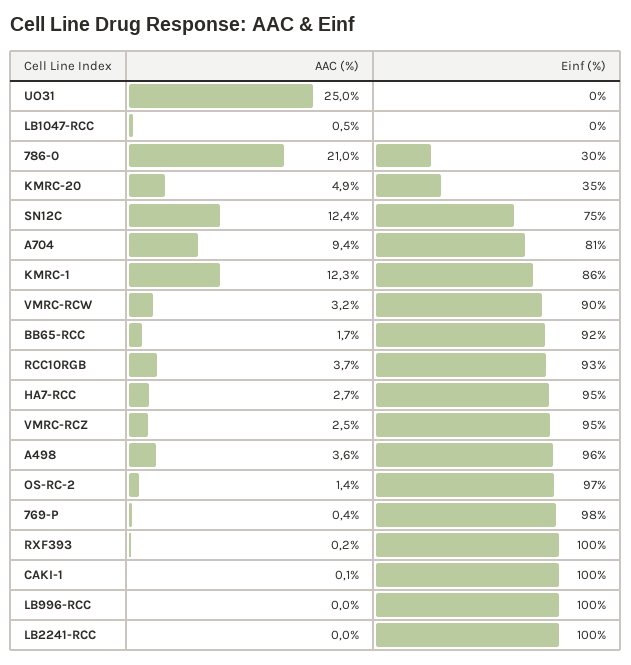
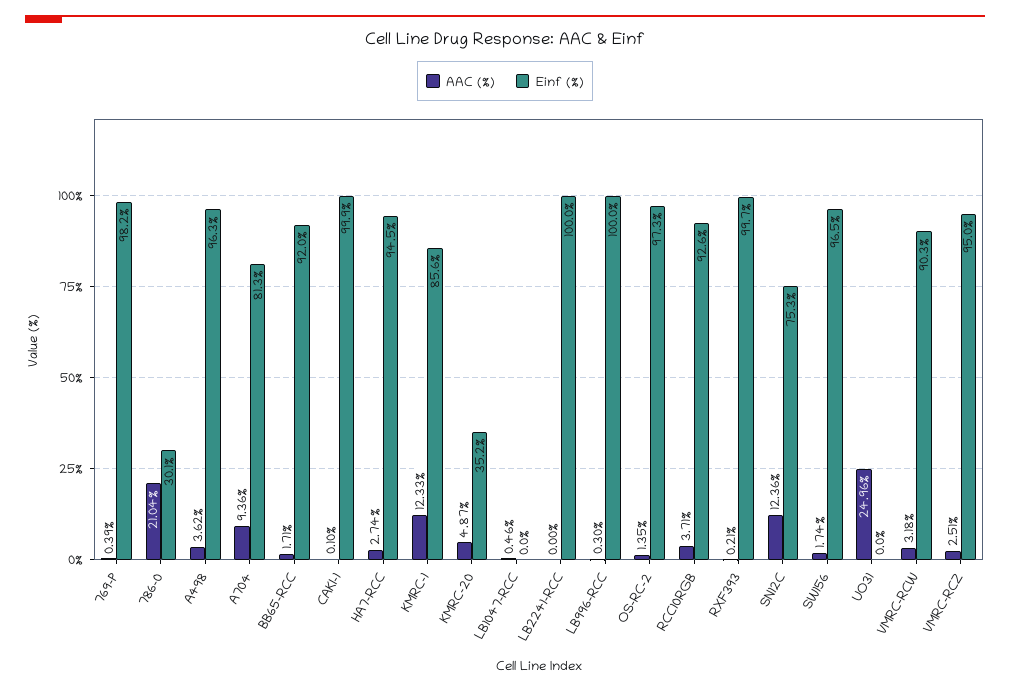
  {
    "AAC (%)": {
      "UO31": 24.96,
      "LB1047-RCC": 0.46,
      "786-0": 21.04,
      "KMRC-20": 4.87,
      "SN12C": 12.36,
      "A704": 9.36,
      "KMRC-1": 12.33,
      "VMRC-RCW": 3.18,
      "BB65-RCC": 1.71,
      "RCC10RGB": 3.71,
      "HA7-RCC": 2.74,
      "VMRC-RCZ": 2.51,
      "A498": 3.62,
      "OS-RC-2": 1.35,
      "769-P": 0.39,
      "RXF393": 0.21,
      "CAKI-1": 0.1,
-     "LB996-RCC": 0,
+     "LB996-RCC": 0.3,
-     "LB2241-RCC": 0
+     "LB2241-RCC": 0,
+     "SW156": 1.74
    },
    "Einf (%)": {
      "UO31": 0,
      "LB1047-RCC": 0,
      "786-0": 30.1,
      "KMRC-20": 35.2,
      "SN12C": 75.3,
      "A704": 81.3,
      "KMRC-1": 85.6,
      "VMRC-RCW": 90.3,
      "BB65-RCC": 92,
      "RCC10RGB": 92.6,
      "HA7-RCC": 94.5,
      "VMRC-RCZ": 95,
      "A498": 96.3,
      "OS-RC-2": 97.3,
      "769-P": 98.2,
      "RXF393": 99.7,
      "CAKI-1": 99.9,
      "LB996-RCC": 100,
-     "LB2241-RCC": 100
+     "LB2241-RCC": 100,
+     "SW156": 96.5
    }
  }

